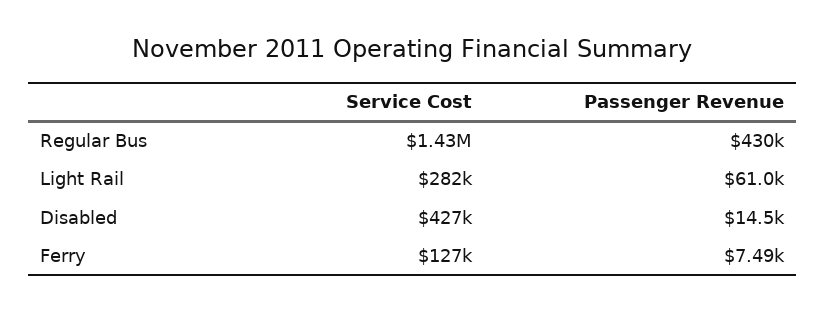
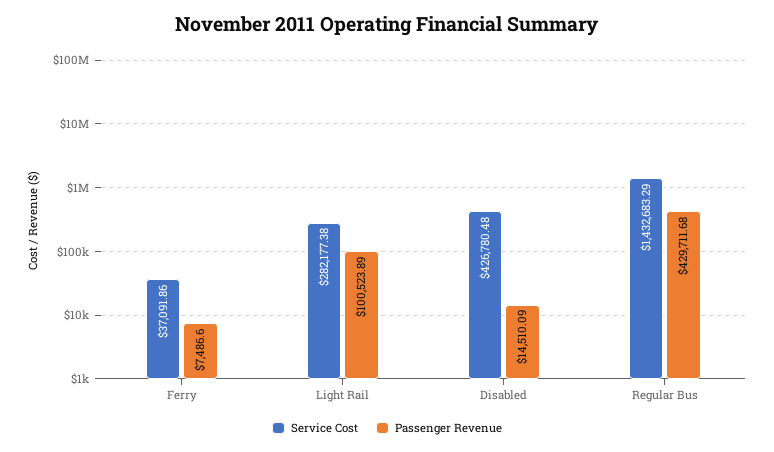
  {
    "Service Cost": {
      "Regular Bus": 1432683.29,
      "Light Rail": 282177.38,
      "Disabled": 426780.48,
-     "Ferry": 127000
+     "Ferry": 37091.86
    },
    "Passenger Revenue": {
      "Regular Bus": 429711.68,
-     "Light Rail": 61000,
+     "Light Rail": 100523.89,
      "Disabled": 14510.09,
      "Ferry": 7486.6
    }
  }

